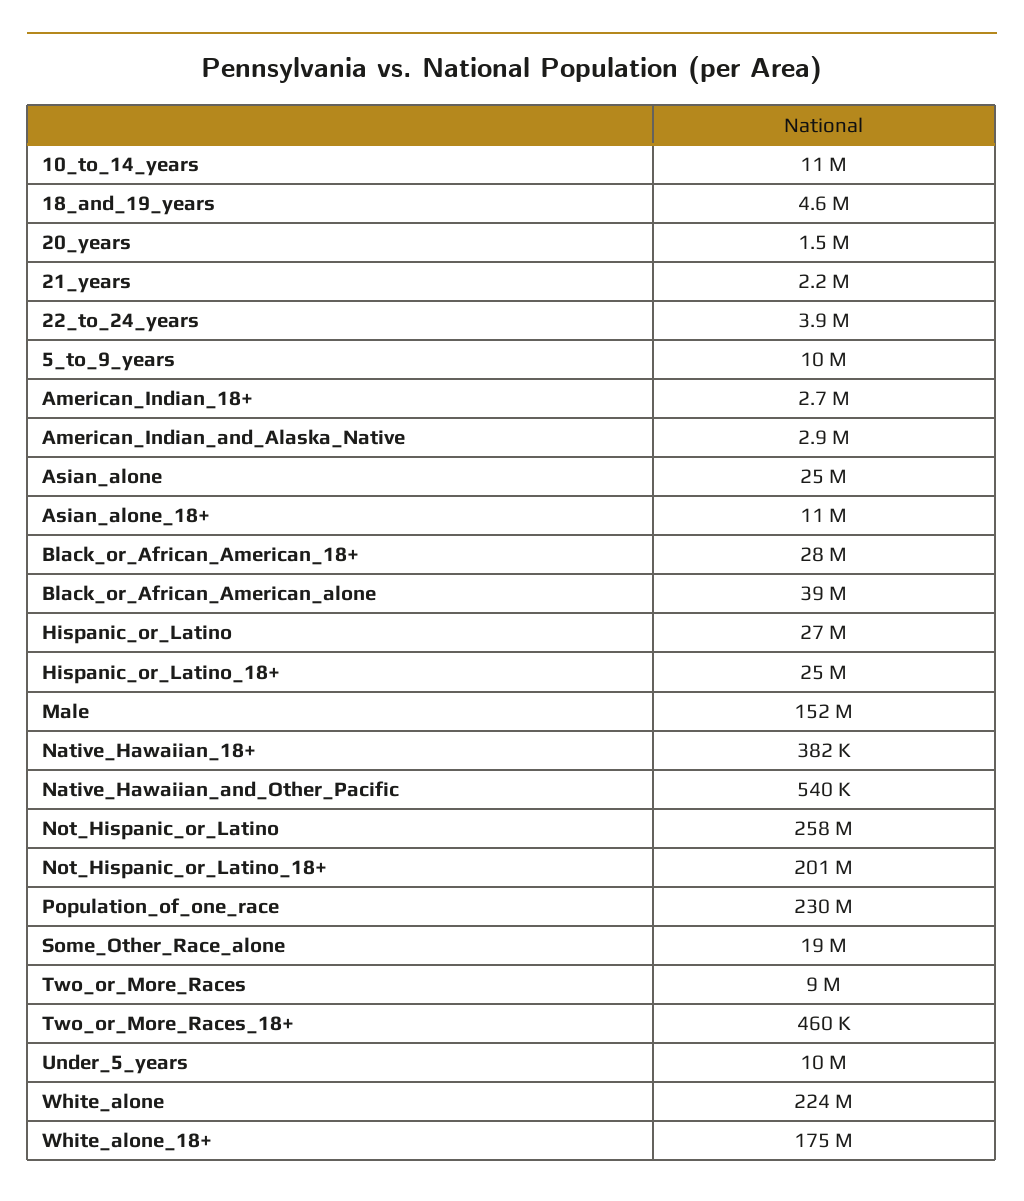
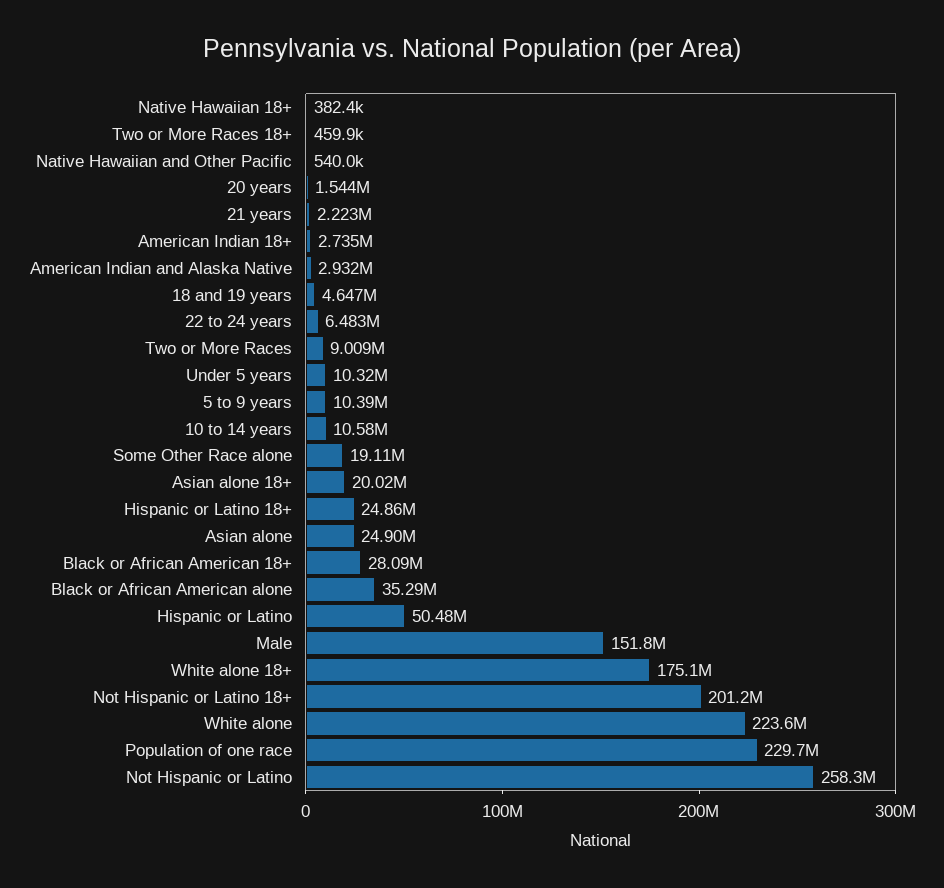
  {
    "10_to_14_years": 10580000,
    "18_and_19_years": 4647000,
    "20_years": 1544000,
    "21_years": 2223000,
-   "22_to_24_years": 3900000,
+   "22_to_24_years": 6483000,
    "5_to_9_years": 10390000,
    "American_Indian_18+": 2735000,
    "American_Indian_and_Alaska_Native": 2932000,
    "Asian_alone": 24900000,
-   "Asian_alone_18+": 11000000,
+   "Asian_alone_18+": 20020000,
    "Black_or_African_American_18+": 28090000,
-   "Black_or_African_American_alone": 39000000,
+   "Black_or_African_American_alone": 35290000,
-   "Hispanic_or_Latino": 27000000,
+   "Hispanic_or_Latino": 50480000,
    "Hispanic_or_Latino_18+": 24860000,
    "Male": 151800000,
    "Native_Hawaiian_18+": 382400,
    "Native_Hawaiian_and_Other_Pacific": 540000,
    "Not_Hispanic_or_Latino": 258300000,
    "Not_Hispanic_or_Latino_18+": 201200000,
    "Population_of_one_race": 229700000,
    "Some_Other_Race_alone": 19110000,
    "Two_or_More_Races": 9009000,
    "Two_or_More_Races_18+": 459900,
    "Under_5_years": 10320000,
    "White_alone": 223600000,
    "White_alone_18+": 175100000
  }

